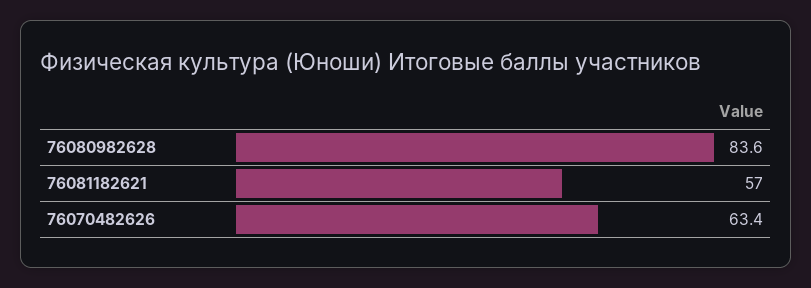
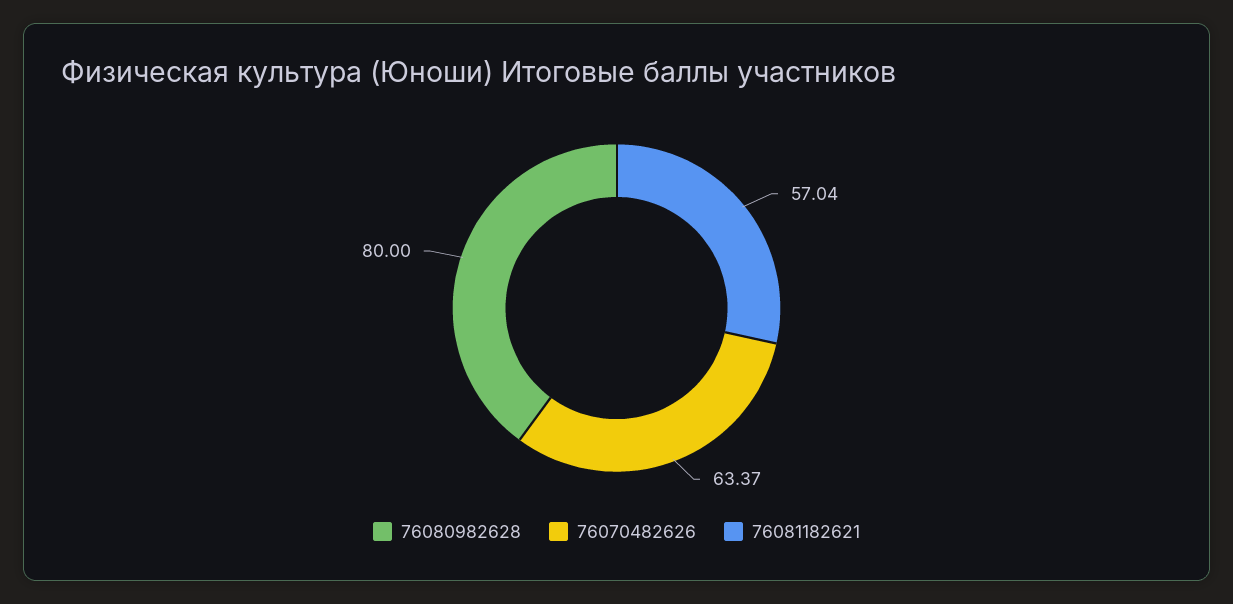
  {
-   "76080982628": 83.6,
+   "76080982628": 80,
    "76081182621": 57.04,
    "76070482626": 63.37
  }

